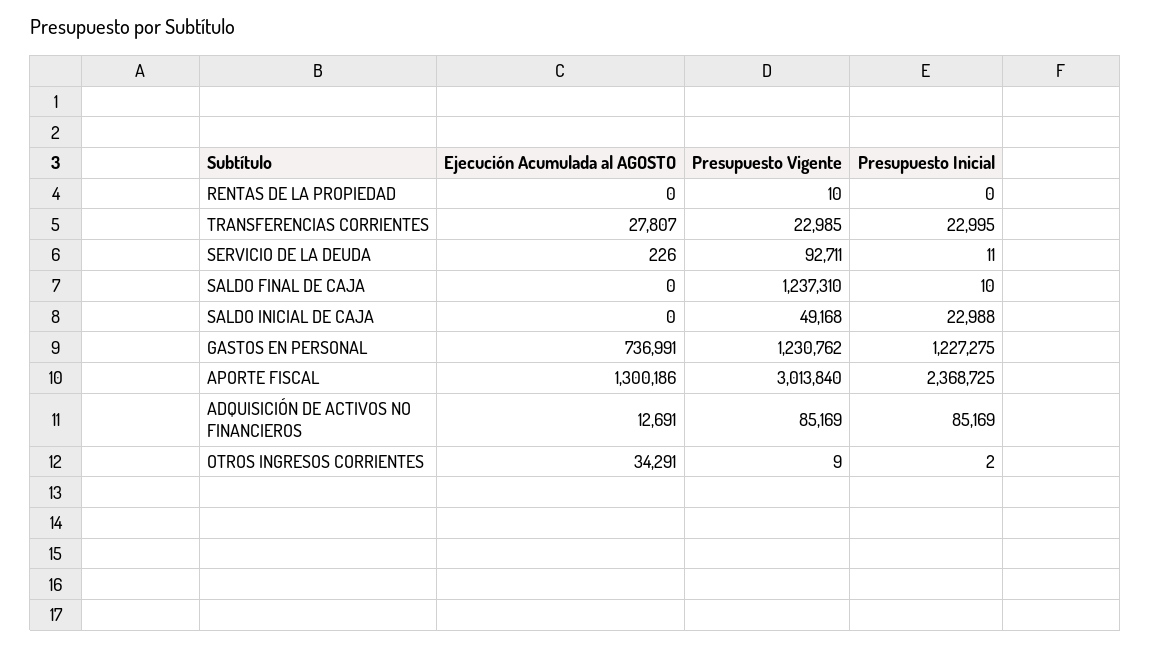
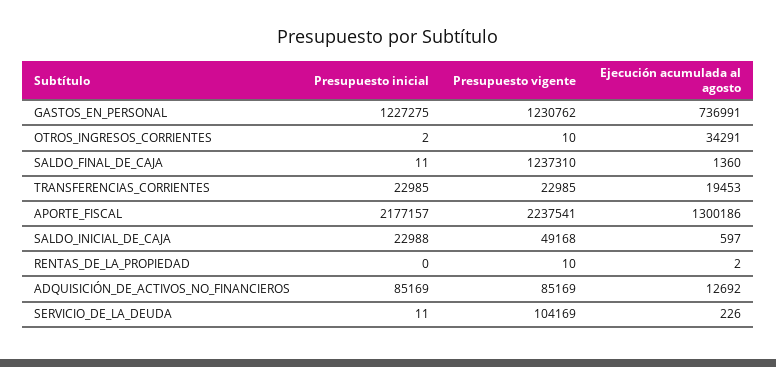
  {
    "Ejecución Acumulada al AGOSTO": {
-     "RENTAS DE LA PROPIEDAD": 0,
+     "RENTAS DE LA PROPIEDAD": 2,
-     "TRANSFERENCIAS CORRIENTES": 27807,
+     "TRANSFERENCIAS CORRIENTES": 19453,
      "SERVICIO DE LA DEUDA": 226,
-     "SALDO FINAL DE CAJA": 0,
+     "SALDO FINAL DE CAJA": 1360,
-     "SALDO INICIAL DE CAJA": 0,
+     "SALDO INICIAL DE CAJA": 597,
      "GASTOS EN PERSONAL": 736991,
      "APORTE FISCAL": 1300186,
-     "ADQUISICIÓN DE ACTIVOS NO FINANCIEROS": 12691,
+     "ADQUISICIÓN DE ACTIVOS NO FINANCIEROS": 12692,
      "OTROS INGRESOS CORRIENTES": 34291
    },
    "Presupuesto Vigente": {
      "RENTAS DE LA PROPIEDAD": 10,
      "TRANSFERENCIAS CORRIENTES": 22985,
-     "SERVICIO DE LA DEUDA": 92711,
+     "SERVICIO DE LA DEUDA": 104169,
      "SALDO FINAL DE CAJA": 1237310,
      "SALDO INICIAL DE CAJA": 49168,
      "GASTOS EN PERSONAL": 1230762,
-     "APORTE FISCAL": 3013840,
+     "APORTE FISCAL": 2237541,
      "ADQUISICIÓN DE ACTIVOS NO FINANCIEROS": 85169,
-     "OTROS INGRESOS CORRIENTES": 9
+     "OTROS INGRESOS CORRIENTES": 10
    },
    "Presupuesto Inicial": {
      "RENTAS DE LA PROPIEDAD": 0,
-     "TRANSFERENCIAS CORRIENTES": 22995,
+     "TRANSFERENCIAS CORRIENTES": 22985,
      "SERVICIO DE LA DEUDA": 11,
-     "SALDO FINAL DE CAJA": 10,
+     "SALDO FINAL DE CAJA": 11,
      "SALDO INICIAL DE CAJA": 22988,
      "GASTOS EN PERSONAL": 1227275,
-     "APORTE FISCAL": 2368725,
+     "APORTE FISCAL": 2177157,
      "ADQUISICIÓN DE ACTIVOS NO FINANCIEROS": 85169,
      "OTROS INGRESOS CORRIENTES": 2
    }
  }

